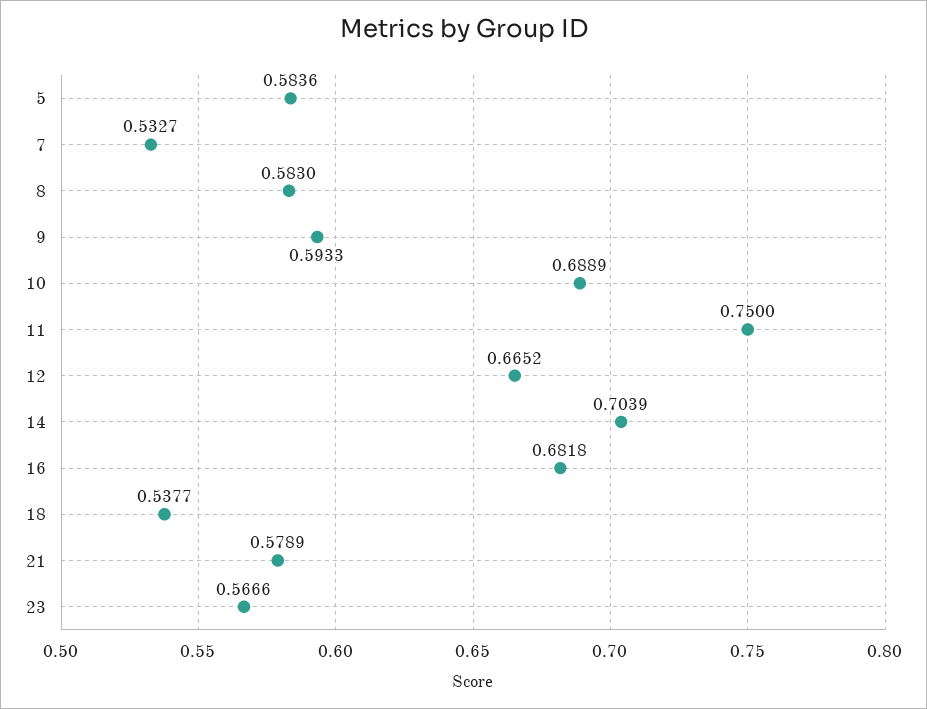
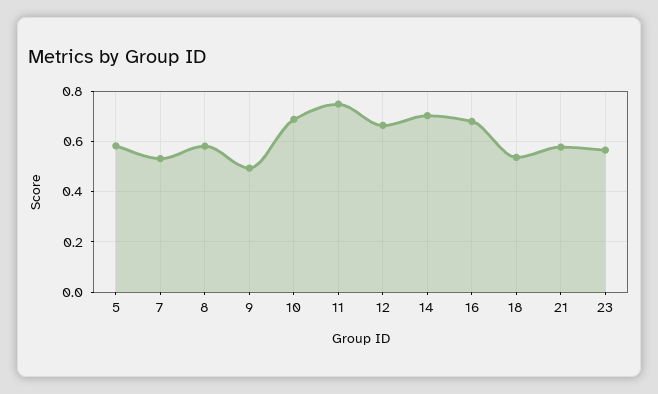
  {
    "5": 0.5836,
    "7": 0.5327,
    "8": 0.583,
-   "9": 0.5933,
+   "9": 0.5,
    "10": 0.6889,
    "11": 0.75,
    "12": 0.6652,
    "14": 0.7039,
    "16": 0.6818,
    "18": 0.5377,
    "21": 0.5789,
    "23": 0.5666
  }

